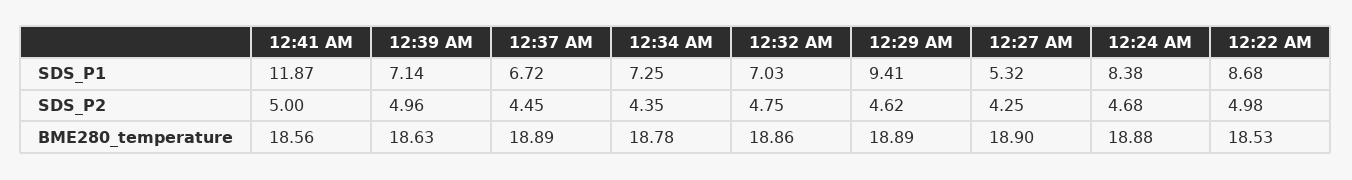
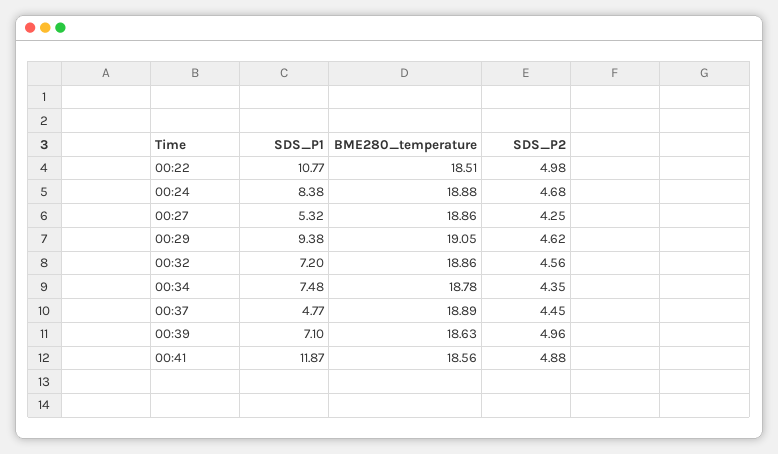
  {
    "12:41 AM": {
      "SDS_P1": 11.87,
-     "SDS_P2": 5,
+     "SDS_P2": 4.88,
      "BME280_temperature": 18.56
    },
    "12:39 AM": {
-     "SDS_P1": 7.14,
+     "SDS_P1": 7.1,
      "SDS_P2": 4.96,
      "BME280_temperature": 18.63
    },
    "12:37 AM": {
-     "SDS_P1": 6.72,
+     "SDS_P1": 4.77,
      "SDS_P2": 4.45,
      "BME280_temperature": 18.89
    },
    "12:34 AM": {
-     "SDS_P1": 7.25,
+     "SDS_P1": 7.48,
      "SDS_P2": 4.35,
      "BME280_temperature": 18.78
    },
    "12:32 AM": {
-     "SDS_P1": 7.03,
+     "SDS_P1": 7.2,
-     "SDS_P2": 4.75,
+     "SDS_P2": 4.56,
      "BME280_temperature": 18.86
    },
    "12:29 AM": {
-     "SDS_P1": 9.41,
+     "SDS_P1": 9.38,
      "SDS_P2": 4.62,
-     "BME280_temperature": 18.89
+     "BME280_temperature": 19.05
    },
    "12:27 AM": {
      "SDS_P1": 5.32,
      "SDS_P2": 4.25,
-     "BME280_temperature": 18.9
+     "BME280_temperature": 18.86
    },
    "12:24 AM": {
      "SDS_P1": 8.38,
      "SDS_P2": 4.68,
      "BME280_temperature": 18.88
    },
    "12:22 AM": {
-     "SDS_P1": 8.68,
+     "SDS_P1": 10.77,
      "SDS_P2": 4.98,
-     "BME280_temperature": 18.53
+     "BME280_temperature": 18.51
    }
  }

